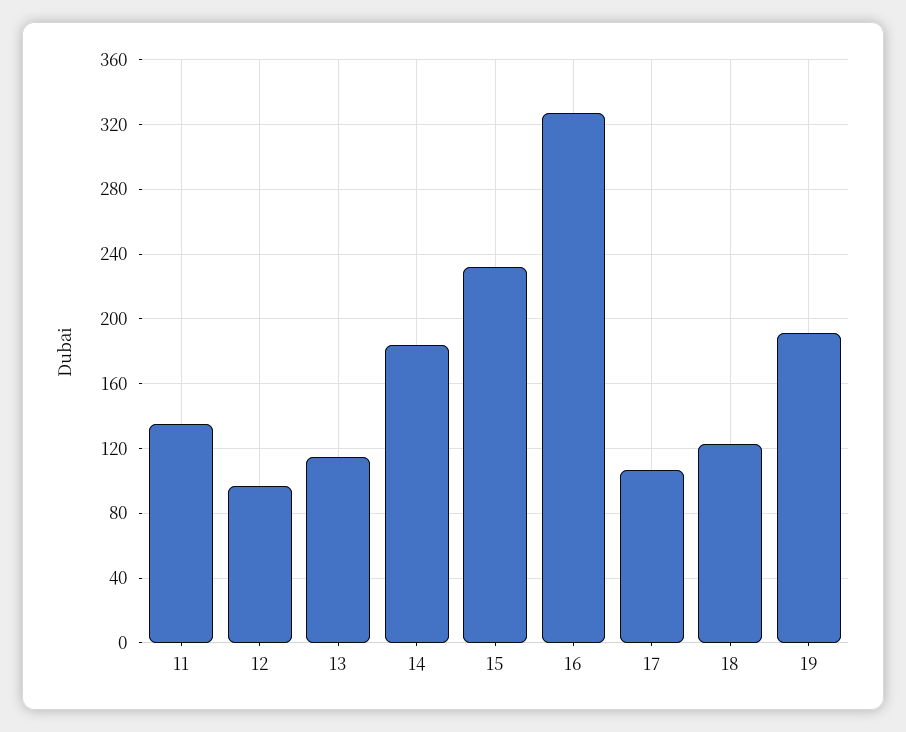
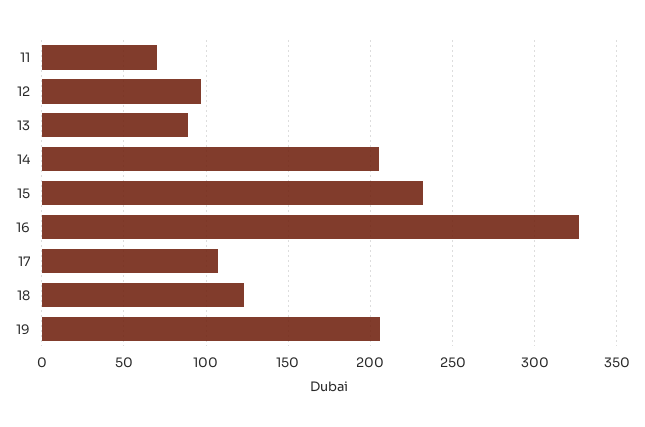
  {
-   "11": 135,
+   "11": 70,
    "12": 95,
-   "13": 115,
+   "13": 90,
-   "14": 185,
+   "14": 205,
    "15": 230,
    "16": 325,
    "17": 105,
    "18": 125,
-   "19": 190
+   "19": 205
  }

